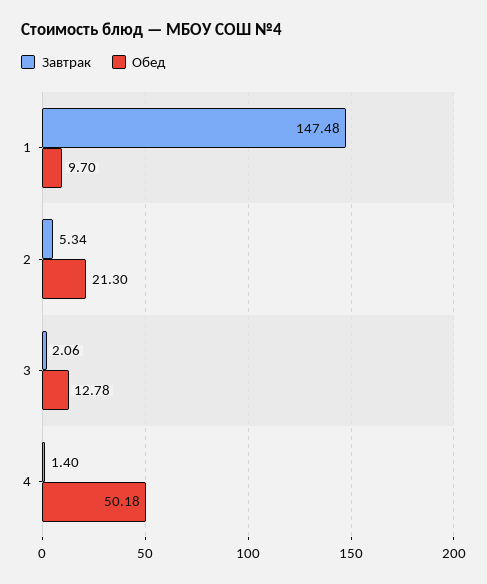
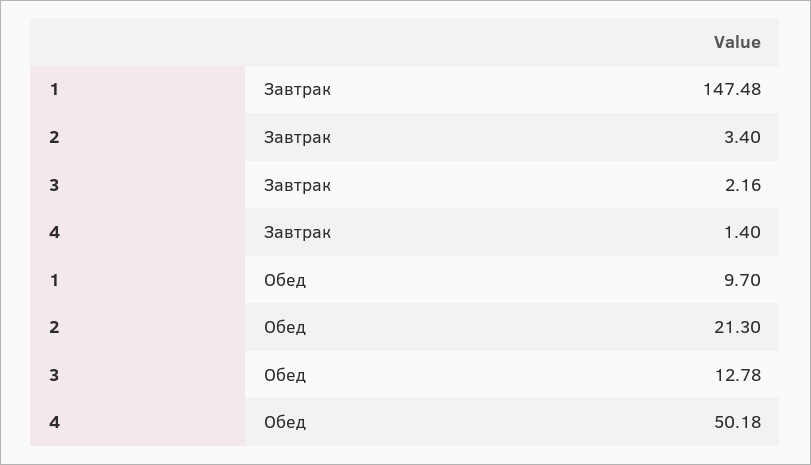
  {
    "Завтрак": {
      "1": 147.48,
-     "2": 5.34,
+     "2": 3.4,
-     "3": 2.06,
+     "3": 2.16,
      "4": 1.4
    },
    "Обед": {
      "1": 9.7,
      "2": 21.3,
      "3": 12.78,
      "4": 50.18
    }
  }

